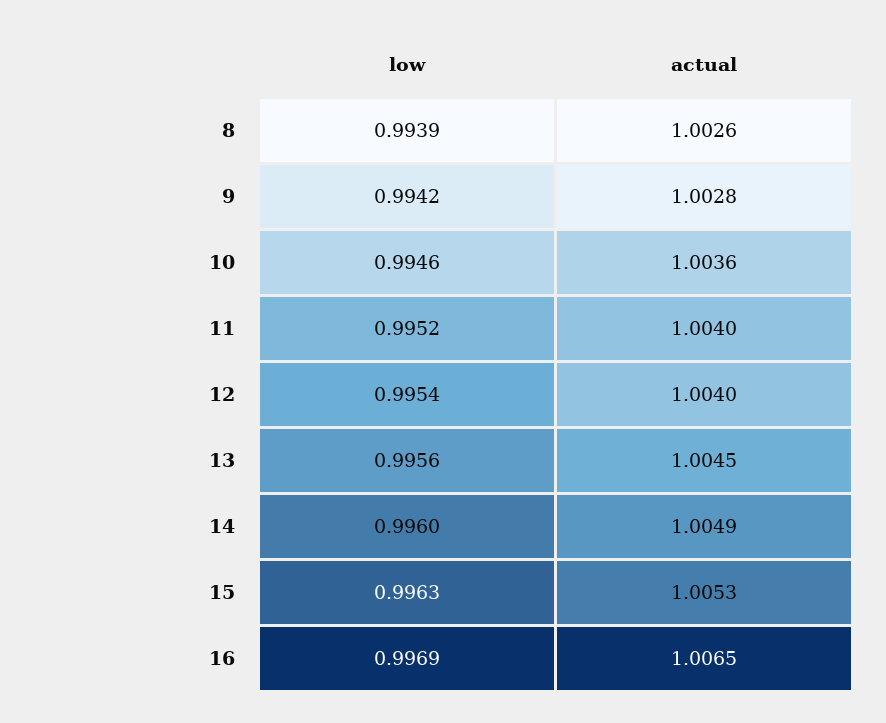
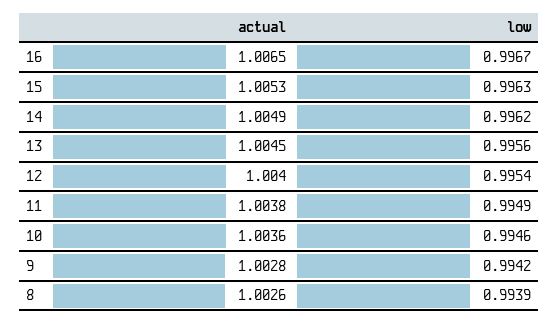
  {
    "low": {
      "8": 0.9939,
      "9": 0.9942,
      "10": 0.9946,
-     "11": 0.9952,
+     "11": 0.9949,
      "12": 0.9954,
      "13": 0.9956,
-     "14": 0.996,
+     "14": 0.9962,
      "15": 0.9963,
-     "16": 0.9969
+     "16": 0.9967
    },
    "actual": {
      "8": 1.0026,
      "9": 1.0028,
      "10": 1.0036,
-     "11": 1.004,
+     "11": 1.0038,
      "12": 1.004,
      "13": 1.0045,
      "14": 1.0049,
      "15": 1.0053,
      "16": 1.0065
    }
  }

